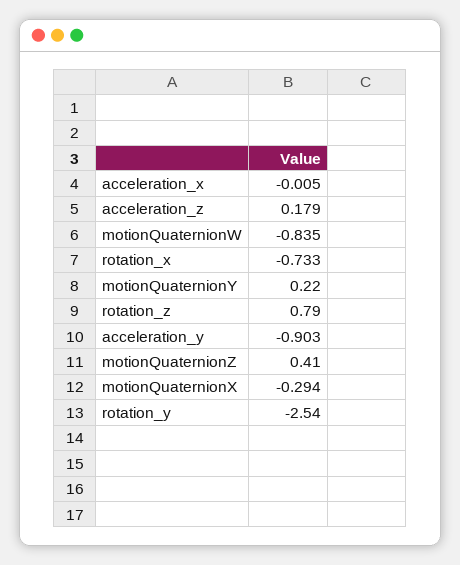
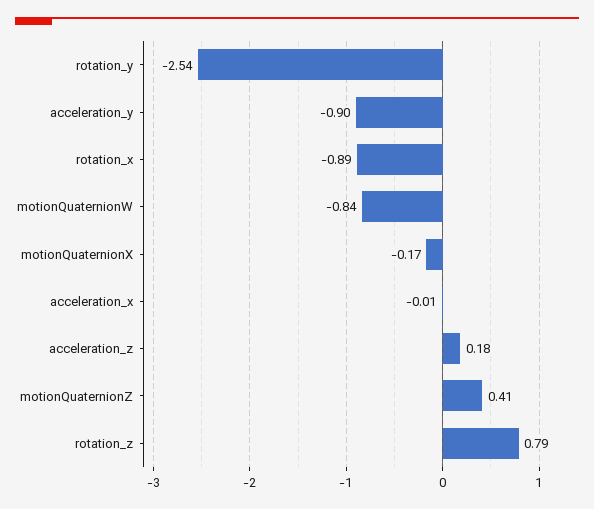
  {
    "acceleration_x": -0.005,
    "acceleration_z": 0.179,
    "motionQuaternionW": -0.835,
-   "rotation_x": -0.733,
+   "rotation_x": -0.89,
-   "motionQuaternionY": 0.22,
    "rotation_z": 0.79,
    "acceleration_y": -0.903,
    "motionQuaternionZ": 0.41,
-   "motionQuaternionX": -0.294,
+   "motionQuaternionX": -0.17,
    "rotation_y": -2.54
  }

